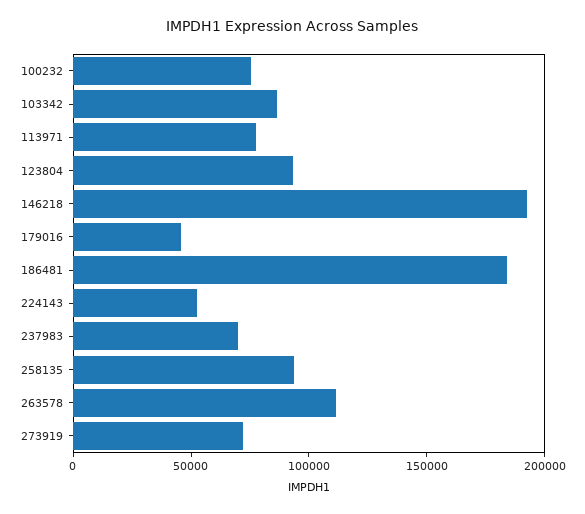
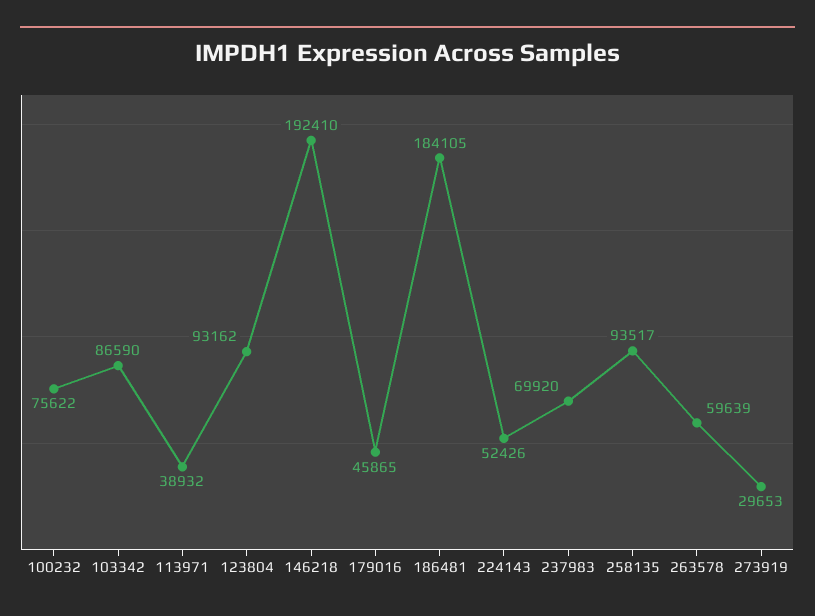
  {
    "100232": 75622,
    "103342": 86590,
-   "113971": 80000,
+   "113971": 38932,
    "123804": 93162,
    "146218": 192410,
    "179016": 45865,
    "186481": 184105,
    "224143": 52426,
    "237983": 69920,
    "258135": 93517,
-   "263578": 110000,
+   "263578": 59639,
-   "273919": 70000
+   "273919": 29653
  }

